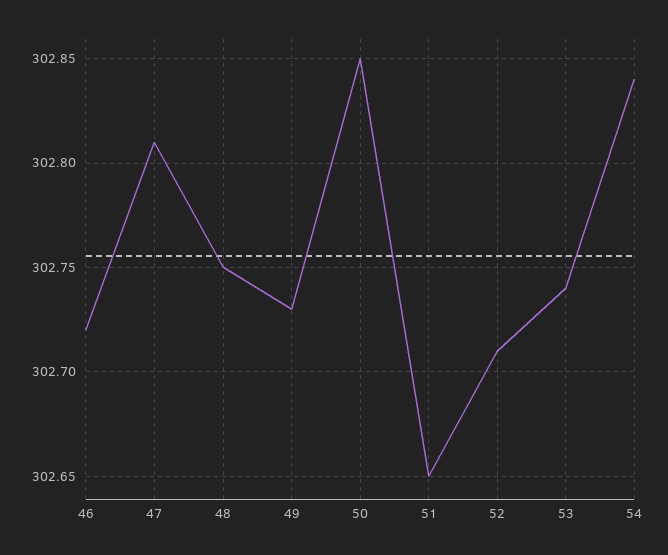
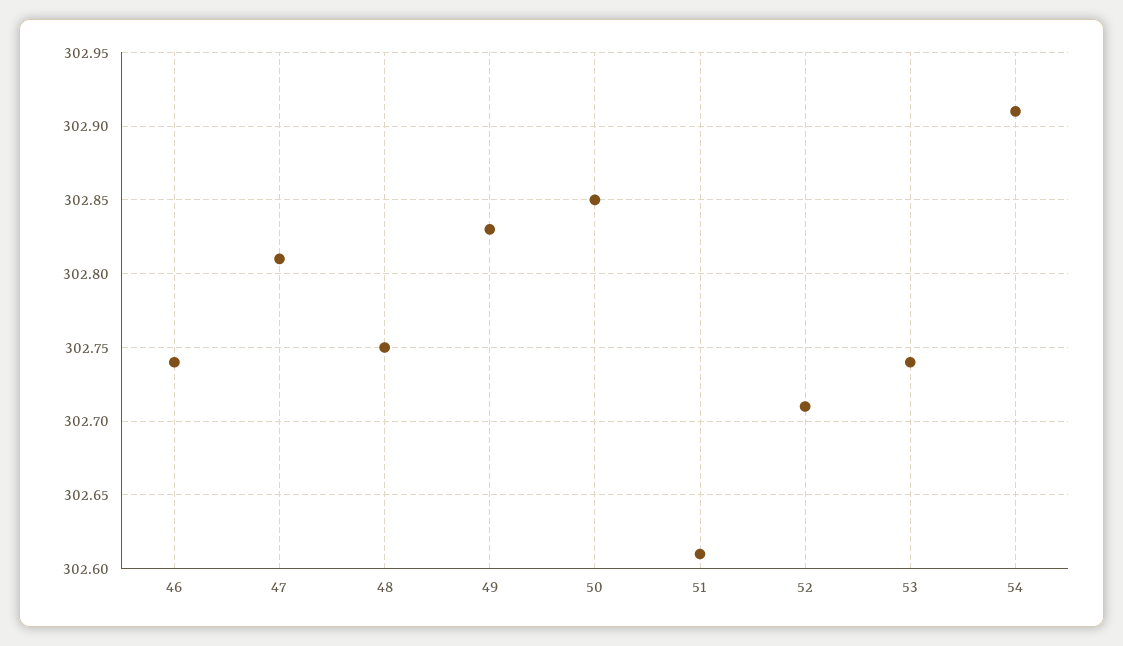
  {
-   "46": 302.72,
+   "46": 302.74,
    "47": 302.81,
    "48": 302.75,
-   "49": 302.73,
+   "49": 302.83,
    "50": 302.85,
-   "51": 302.65,
+   "51": 302.61,
    "52": 302.71,
    "53": 302.74,
-   "54": 302.84
+   "54": 302.91
  }

